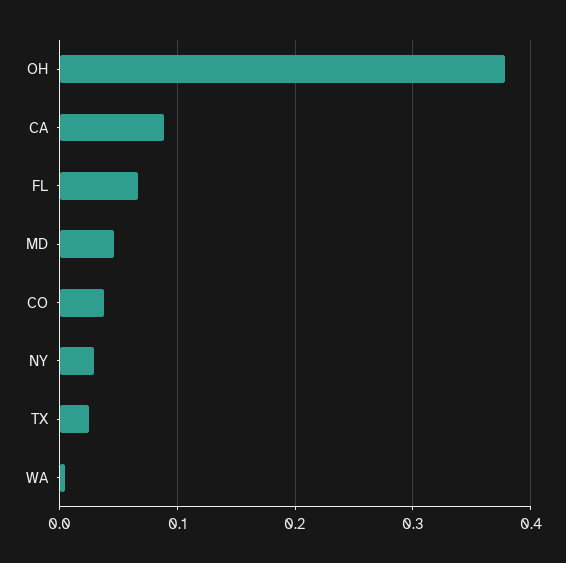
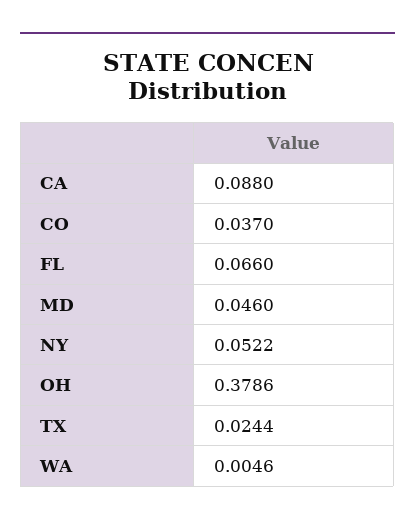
  {
    "OH": 0.3786,
    "CA": 0.088,
    "FL": 0.066,
    "MD": 0.046,
    "CO": 0.037,
-   "NY": 0.03,
+   "NY": 0.0522,
    "TX": 0.0244,
    "WA": 0.0046
  }

